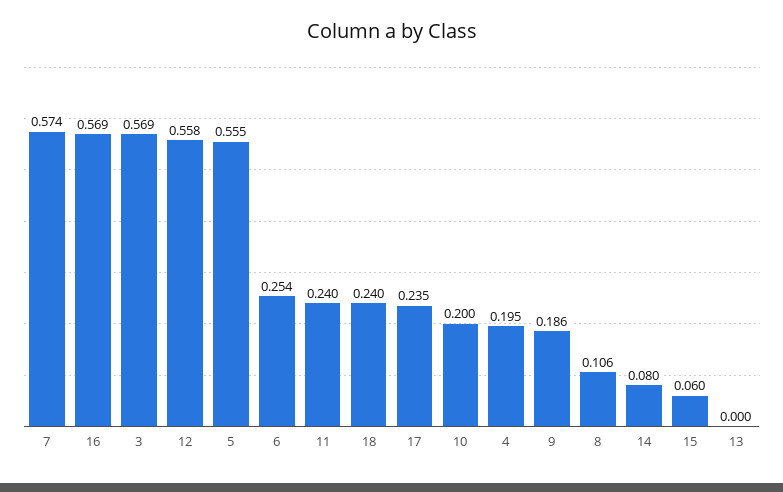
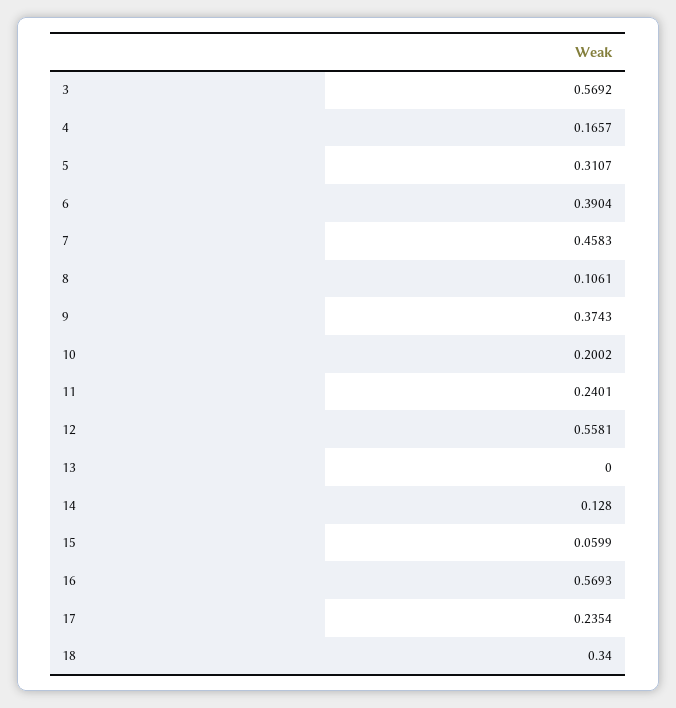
  {
-   "7": 0.574,
+   "7": 0.4583,
    "16": 0.5693,
    "3": 0.5692,
    "12": 0.5581,
-   "5": 0.555,
+   "5": 0.3107,
-   "6": 0.254,
+   "6": 0.3904,
    "11": 0.2401,
-   "18": 0.24,
+   "18": 0.34,
    "17": 0.2354,
    "10": 0.2002,
-   "4": 0.195,
+   "4": 0.1657,
-   "9": 0.186,
+   "9": 0.3743,
    "8": 0.1061,
-   "14": 0.08,
+   "14": 0.128,
    "15": 0.0599,
    "13": 0
  }

